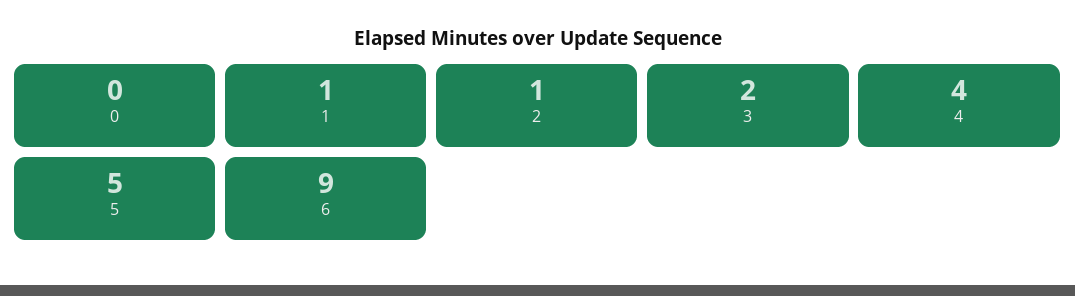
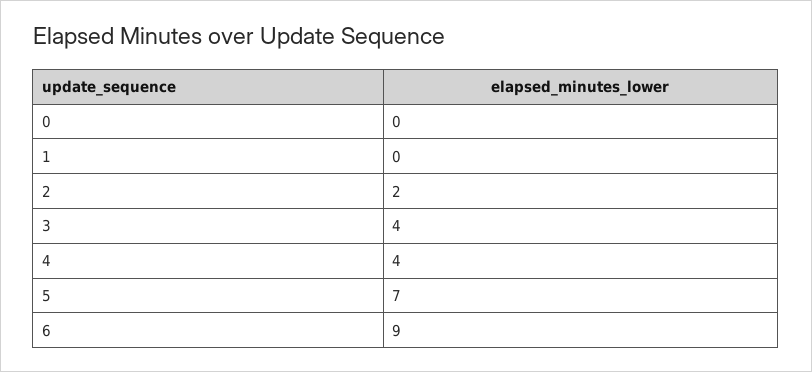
  {
    "0": 0,
-   "1": 1,
+   "1": 0,
-   "2": 1,
+   "2": 2,
-   "3": 2,
+   "3": 4,
    "4": 4,
-   "5": 5,
+   "5": 7,
    "6": 9
  }

